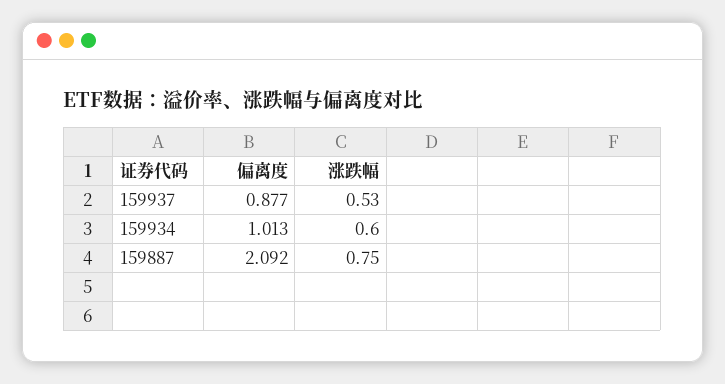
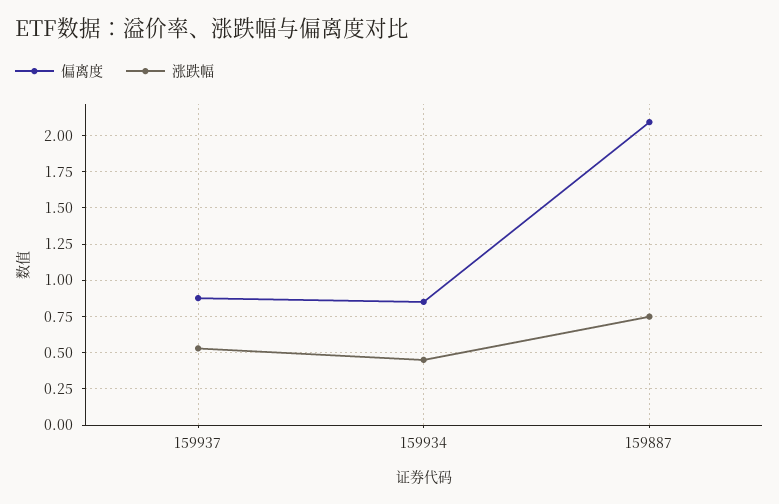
  {
    "偏离度": {
      "159937": 0.877,
-     "159934": 1.013,
+     "159934": 0.85,
      "159887": 2.092
    },
    "涨跌幅": {
      "159937": 0.53,
-     "159934": 0.6,
+     "159934": 0.45,
      "159887": 0.75
    }
  }

